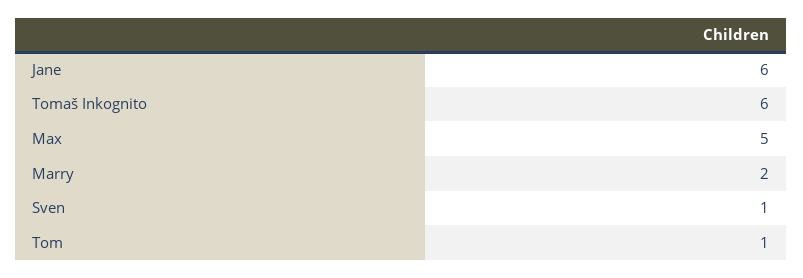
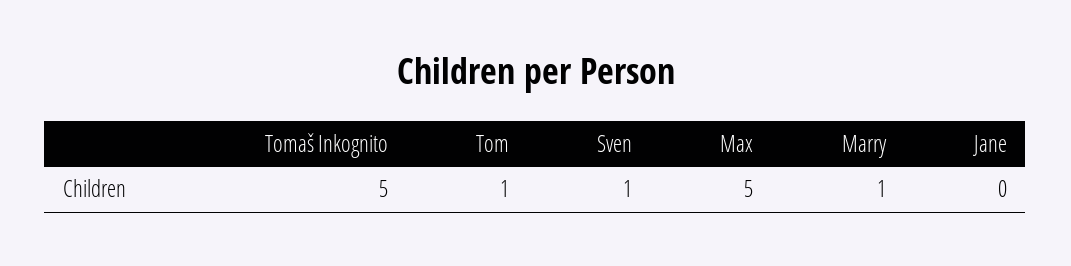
  {
-   "Jane": 6,
+   "Jane": 0,
-   "Tomaš Inkognito": 6,
+   "Tomaš Inkognito": 5,
    "Max": 5,
-   "Marry": 2,
+   "Marry": 1,
    "Sven": 1,
    "Tom": 1
  }

